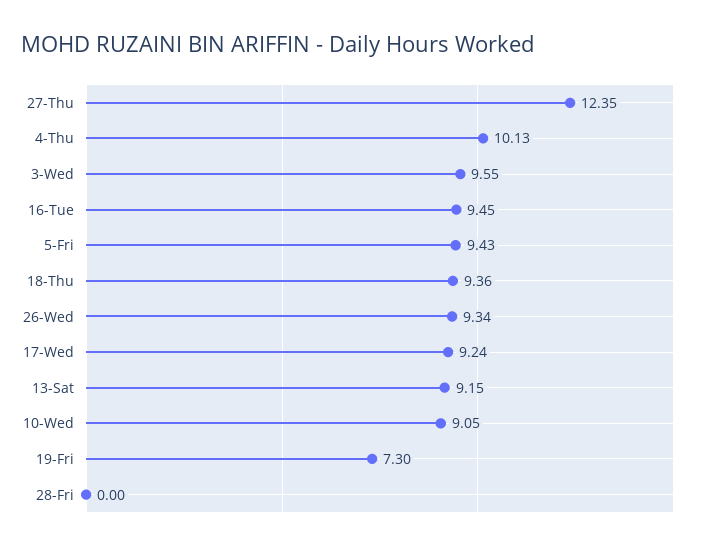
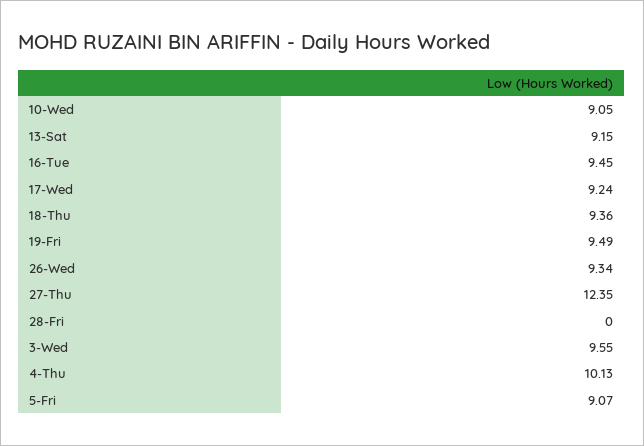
  {
    "27-Thu": 12.35,
    "4-Thu": 10.13,
    "3-Wed": 9.55,
    "16-Tue": 9.45,
-   "5-Fri": 9.43,
+   "5-Fri": 9.07,
    "18-Thu": 9.36,
    "26-Wed": 9.34,
    "17-Wed": 9.24,
    "13-Sat": 9.15,
    "10-Wed": 9.05,
-   "19-Fri": 7.3,
+   "19-Fri": 9.49,
    "28-Fri": 0
  }

